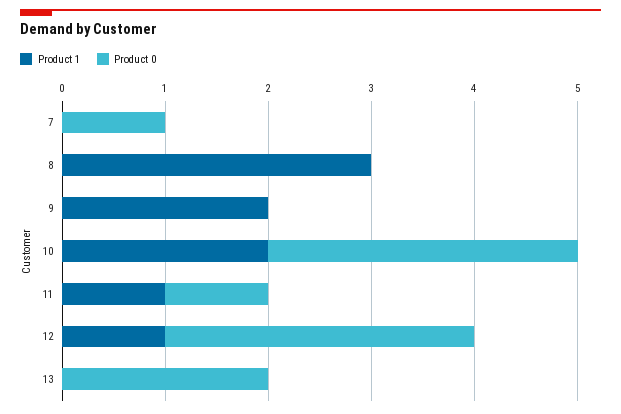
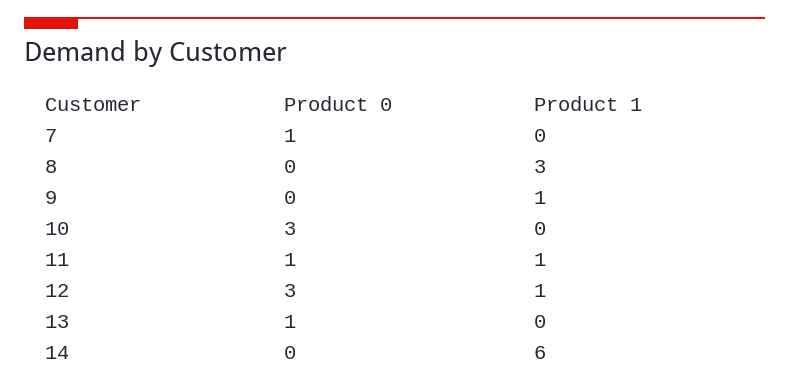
  {
    "Product 1": {
      "7": 0,
      "8": 3,
-     "9": 2,
+     "9": 1,
-     "10": 2,
+     "10": 0,
      "11": 1,
      "12": 1,
-     "13": 0
+     "13": 0,
+     "14": 6
    },
    "Product 0": {
      "7": 1,
      "8": 0,
      "9": 0,
      "10": 3,
      "11": 1,
      "12": 3,
-     "13": 2
+     "13": 1,
+     "14": 0
    }
  }

